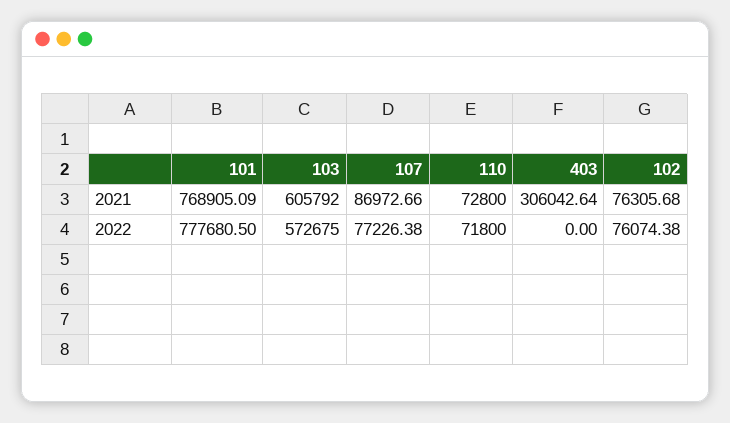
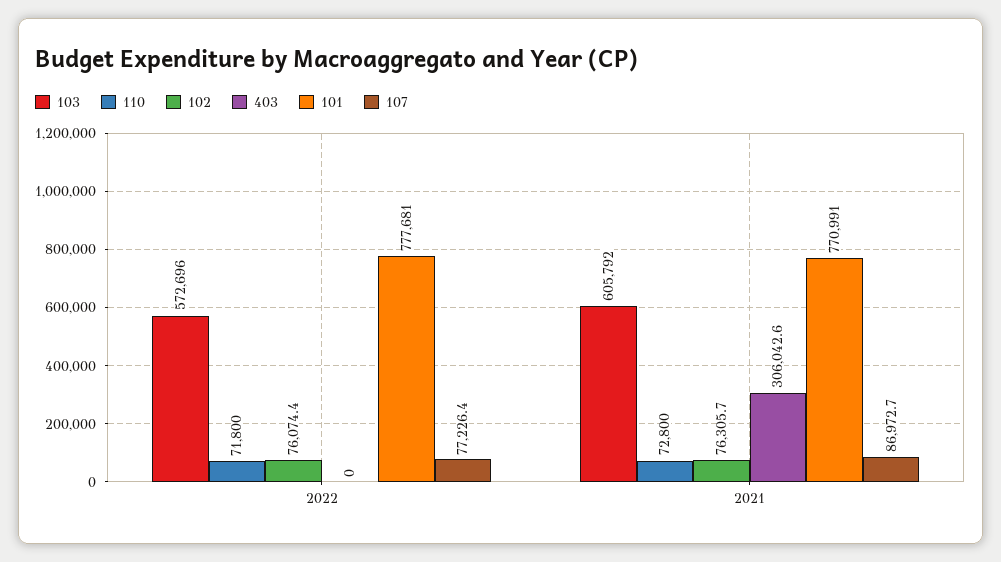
  {
    "101": {
-     "2021": 768905.09,
+     "2021": 770991,
      "2022": 777680.5
    },
    "103": {
      "2021": 605792,
-     "2022": 572675
+     "2022": 572696
    },
    "107": {
      "2021": 86972.66,
      "2022": 77226.38
    },
    "110": {
      "2021": 72800,
      "2022": 71800
    },
    "403": {
      "2021": 306042.64,
      "2022": 0
    },
    "102": {
      "2021": 76305.68,
      "2022": 76074.38
    }
  }

